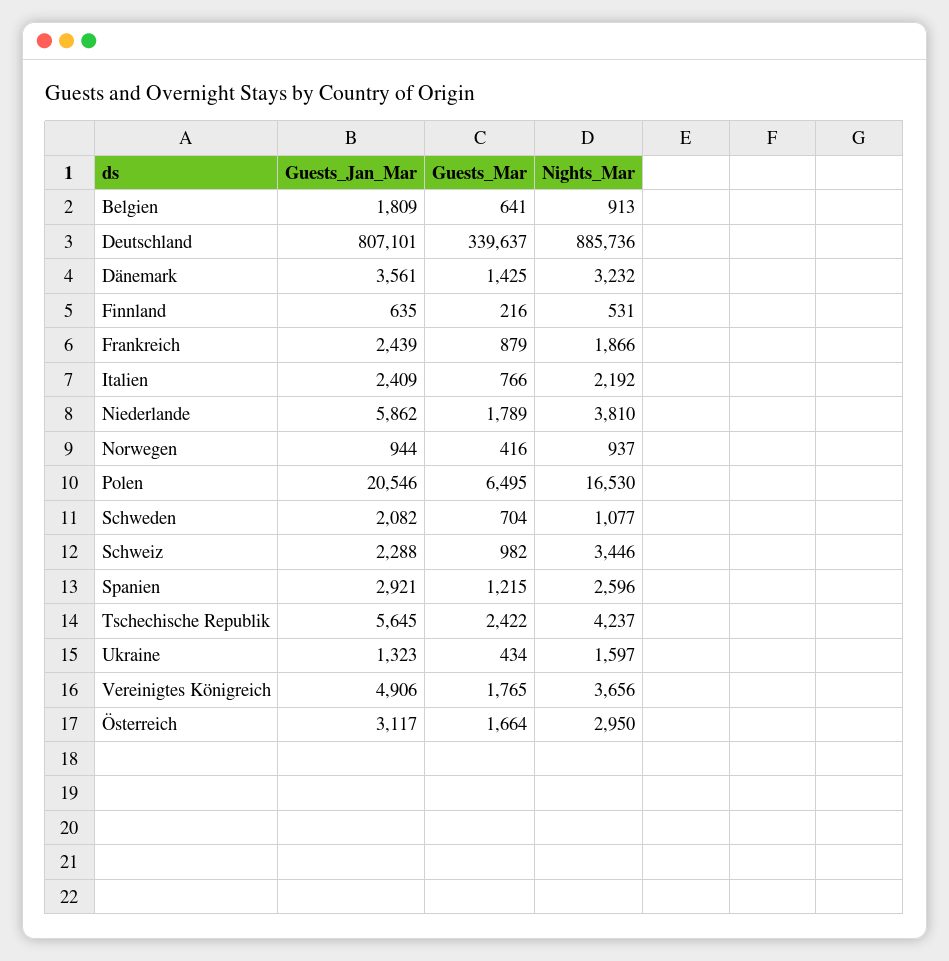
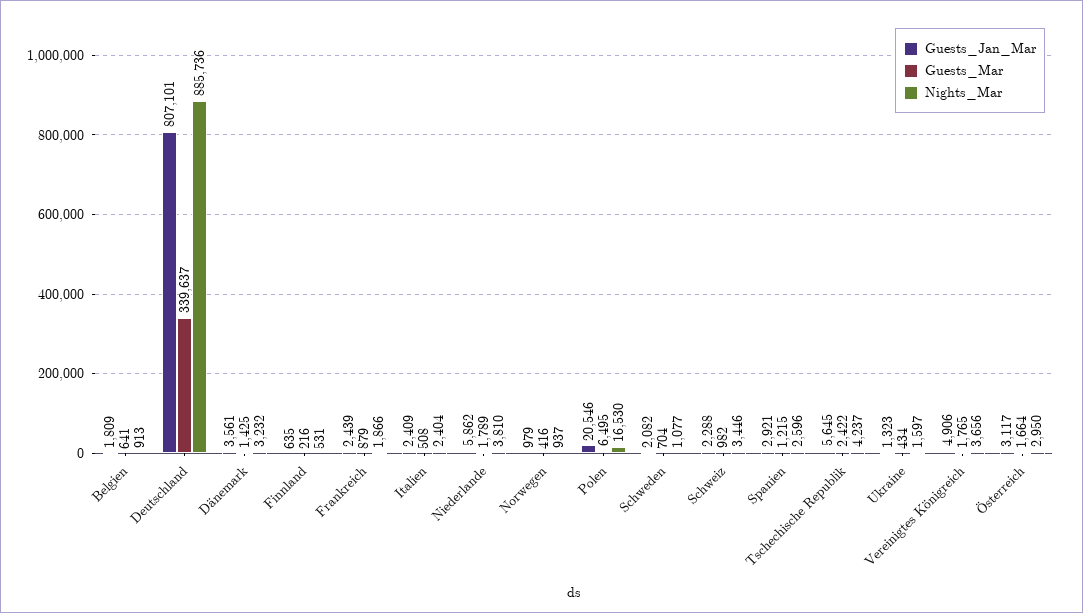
  {
    "Guests_Jan_Mar": {
      "Belgien": 1809,
      "Deutschland": 807101,
      "Dänemark": 3561,
      "Finnland": 635,
      "Frankreich": 2439,
      "Italien": 2409,
      "Niederlande": 5862,
-     "Norwegen": 944,
+     "Norwegen": 979,
      "Polen": 20546,
      "Schweden": 2082,
      "Schweiz": 2288,
      "Spanien": 2921,
      "Tschechische Republik": 5645,
      "Ukraine": 1323,
      "Vereinigtes Königreich": 4906,
      "Österreich": 3117
    },
    "Guests_Mar": {
      "Belgien": 641,
      "Deutschland": 339637,
      "Dänemark": 1425,
      "Finnland": 216,
      "Frankreich": 879,
-     "Italien": 766,
+     "Italien": 508,
      "Niederlande": 1789,
      "Norwegen": 416,
      "Polen": 6495,
      "Schweden": 704,
      "Schweiz": 982,
      "Spanien": 1215,
      "Tschechische Republik": 2422,
      "Ukraine": 434,
      "Vereinigtes Königreich": 1765,
      "Österreich": 1664
    },
    "Nights_Mar": {
      "Belgien": 913,
      "Deutschland": 885736,
      "Dänemark": 3232,
      "Finnland": 531,
      "Frankreich": 1866,
-     "Italien": 2192,
+     "Italien": 2404,
      "Niederlande": 3810,
      "Norwegen": 937,
      "Polen": 16530,
      "Schweden": 1077,
      "Schweiz": 3446,
      "Spanien": 2596,
      "Tschechische Republik": 4237,
      "Ukraine": 1597,
      "Vereinigtes Königreich": 3656,
      "Österreich": 2950
    }
  }

